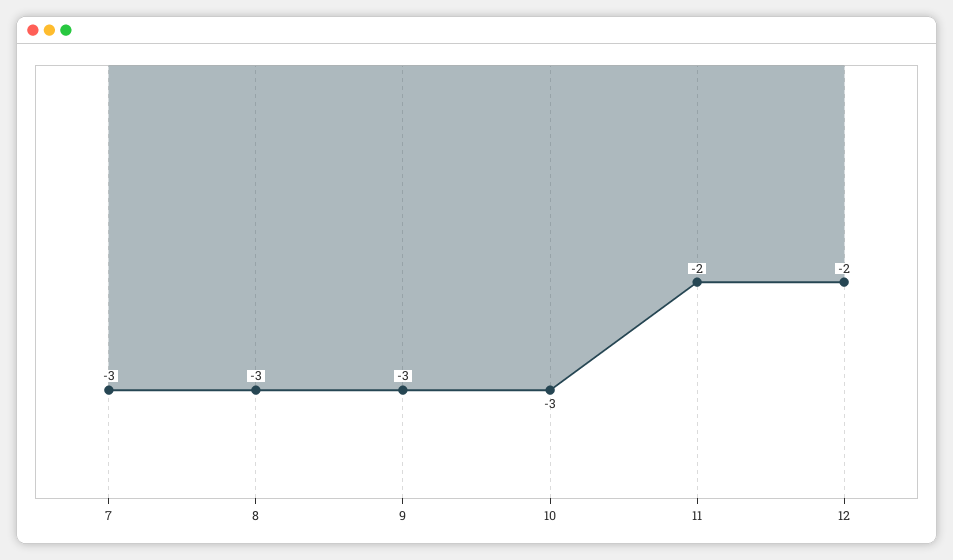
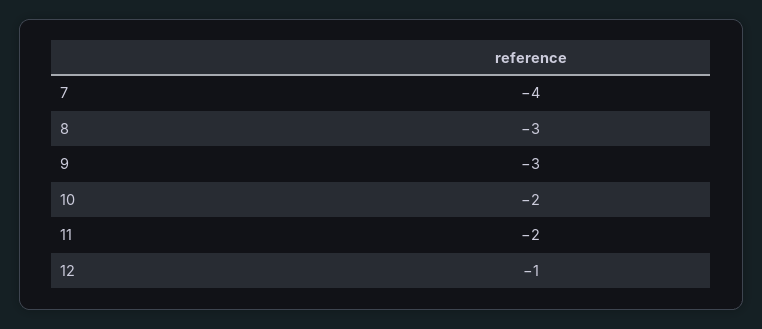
  {
-   "7": -3,
+   "7": -4,
    "8": -3,
    "9": -3,
-   "10": -3,
+   "10": -2,
    "11": -2,
-   "12": -2
+   "12": -1
  }

